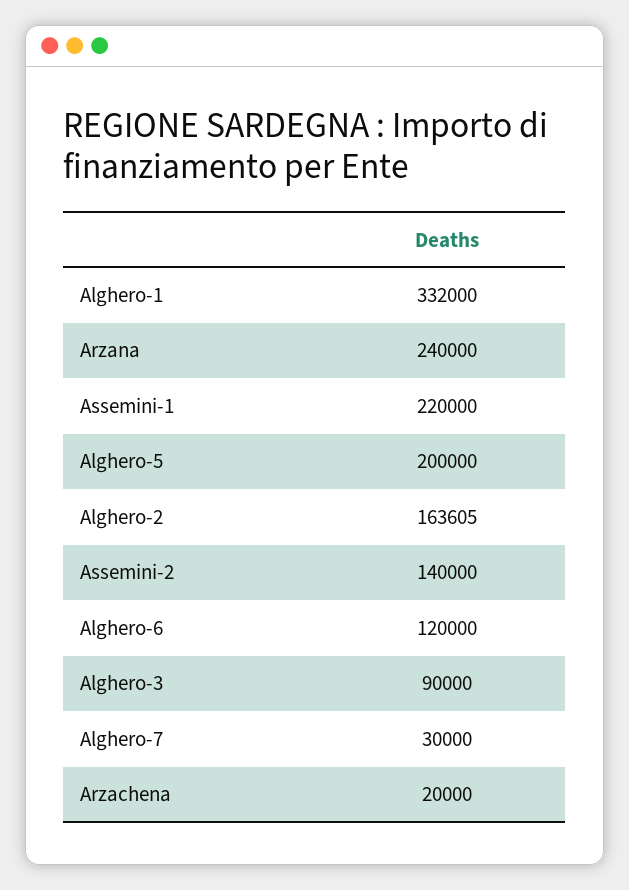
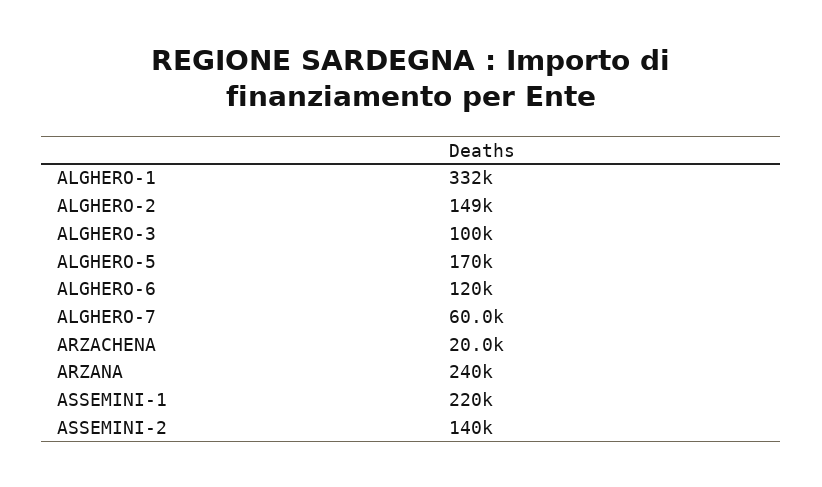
  {
    "Alghero-1": 332000,
    "Arzana": 240000,
    "Assemini-1": 220000,
-   "Alghero-5": 200000,
+   "Alghero-5": 170000,
-   "Alghero-2": 163605,
+   "Alghero-2": 149000,
    "Assemini-2": 140000,
    "Alghero-6": 120000,
-   "Alghero-3": 90000,
+   "Alghero-3": 100000,
-   "Alghero-7": 30000,
+   "Alghero-7": 60000,
    "Arzachena": 20000
  }

